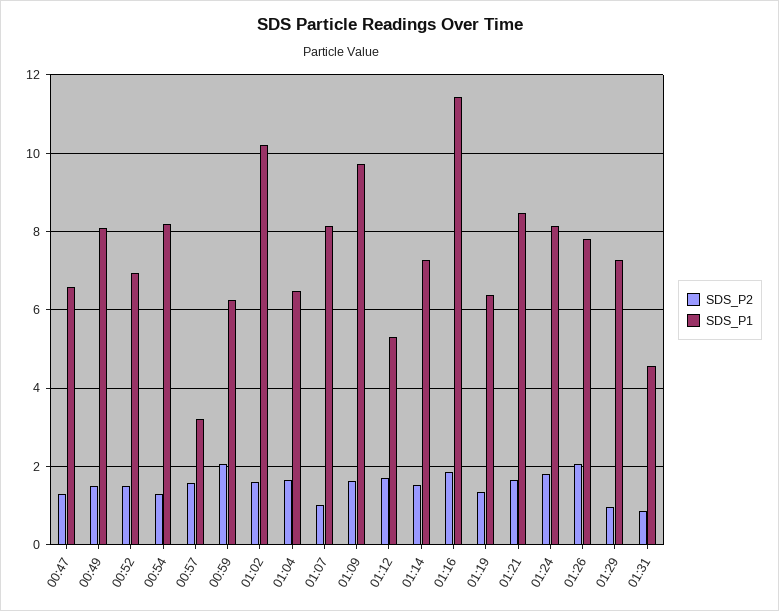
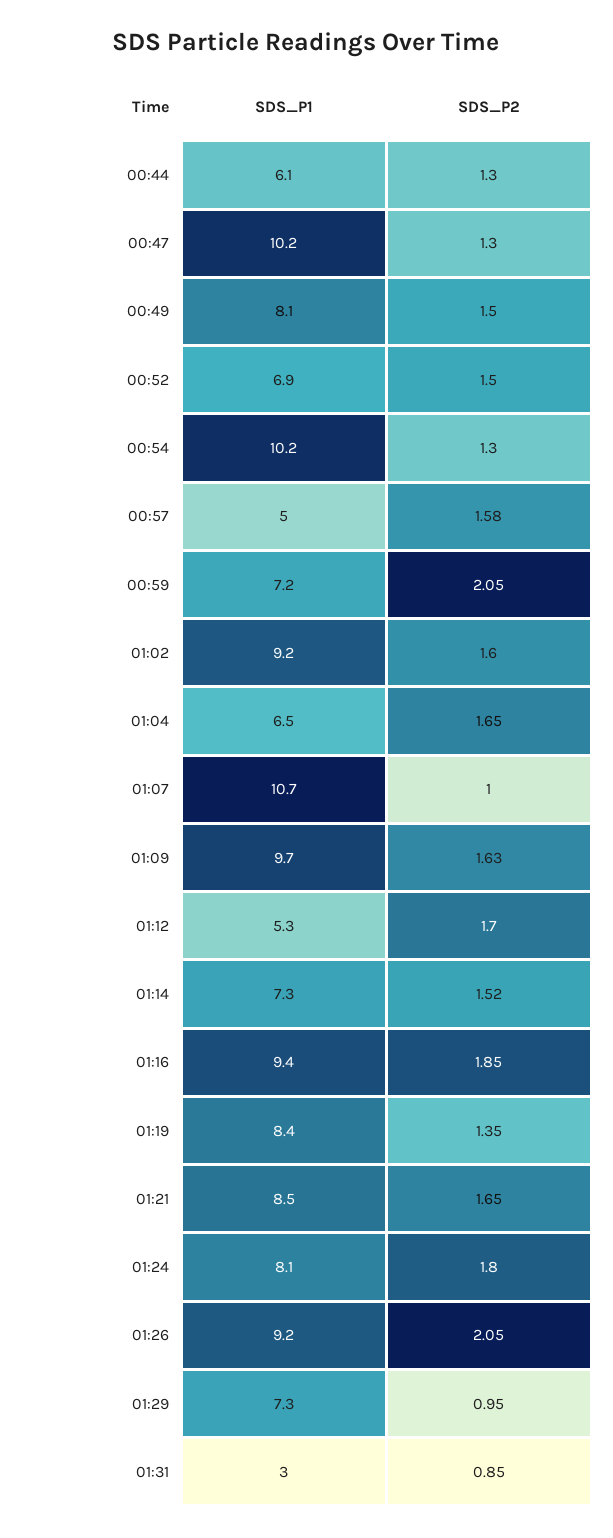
  {
    "SDS_P2": {
      "00:47": 1.3,
      "00:49": 1.5,
      "00:52": 1.5,
      "00:54": 1.3,
      "00:57": 1.58,
      "00:59": 2.05,
      "01:02": 1.6,
      "01:04": 1.65,
      "01:07": 1,
      "01:09": 1.63,
      "01:12": 1.7,
      "01:14": 1.52,
      "01:16": 1.85,
      "01:19": 1.35,
      "01:21": 1.65,
      "01:24": 1.8,
      "01:26": 2.05,
      "01:29": 0.95,
-     "01:31": 0.85
+     "01:31": 0.85,
+     "00:44": 1.3
    },
    "SDS_P1": {
-     "00:47": 6.6,
+     "00:47": 10.2,
      "00:49": 8.1,
      "00:52": 6.9,
-     "00:54": 8.2,
+     "00:54": 10.2,
-     "00:57": 3.2,
+     "00:57": 5,
-     "00:59": 6.2,
+     "00:59": 7.2,
-     "01:02": 10.2,
+     "01:02": 9.2,
      "01:04": 6.5,
-     "01:07": 8.2,
+     "01:07": 10.7,
      "01:09": 9.7,
      "01:12": 5.3,
      "01:14": 7.3,
-     "01:16": 11.4,
+     "01:16": 9.4,
-     "01:19": 6.4,
+     "01:19": 8.4,
      "01:21": 8.5,
      "01:24": 8.1,
-     "01:26": 7.8,
+     "01:26": 9.2,
      "01:29": 7.3,
-     "01:31": 4.6
+     "01:31": 3,
+     "00:44": 6.1
    }
  }

